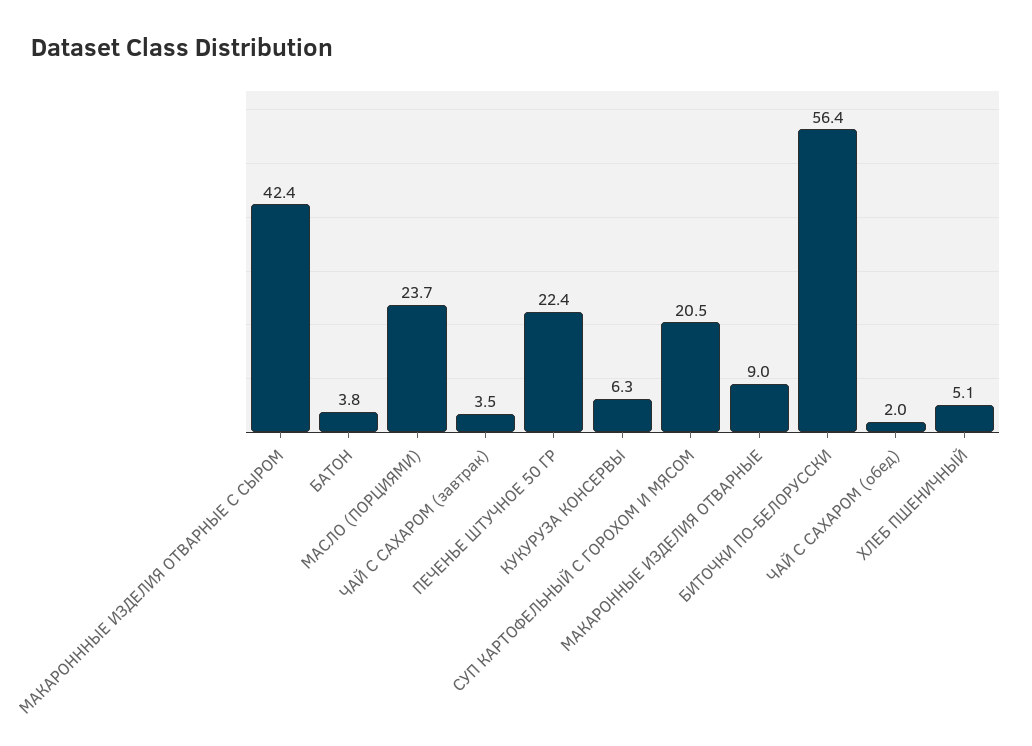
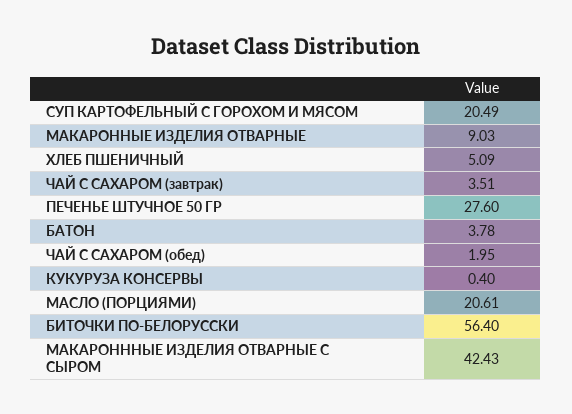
  {
    "МАКАРОНННЫЕ ИЗДЕЛИЯ ОТВАРНЫЕ С СЫРОМ": 42.43,
    "БАТОН": 3.78,
-   "МАСЛО (ПОРЦИЯМИ)": 23.7,
+   "МАСЛО (ПОРЦИЯМИ)": 20.61,
    "ЧАЙ С САХАРОМ (завтрак)": 3.51,
-   "ПЕЧЕНЬЕ ШТУЧНОЕ 50 ГР": 22.4,
+   "ПЕЧЕНЬЕ ШТУЧНОЕ 50 ГР": 27.6,
-   "КУКУРУЗА КОНСЕРВЫ": 6.3,
+   "КУКУРУЗА КОНСЕРВЫ": 0.4,
    "СУП КАРТОФЕЛЬНЫЙ С ГОРОХОМ И МЯСОМ": 20.49,
    "МАКАРОННЫЕ ИЗДЕЛИЯ ОТВАРНЫЕ": 9.03,
    "БИТОЧКИ ПО-БЕЛОРУССКИ": 56.4,
    "ЧАЙ С САХАРОМ (обед)": 1.95,
    "ХЛЕБ ПШЕНИЧНЫЙ": 5.09
  }

